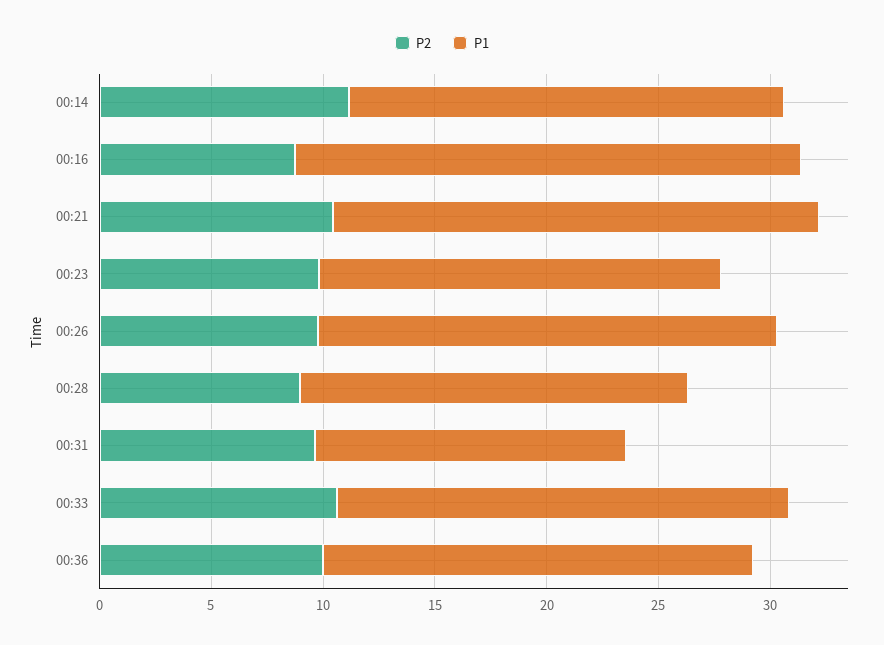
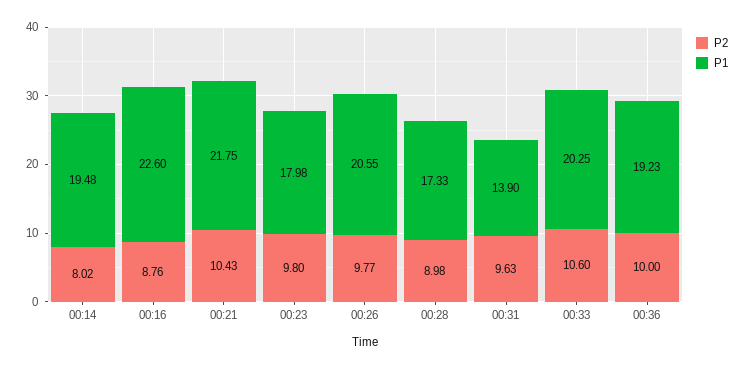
  {
    "P2": {
-     "00:14": 11,
+     "00:14": 8.02,
      "00:16": 8.76,
      "00:21": 10.43,
      "00:23": 9.8,
      "00:26": 9.77,
      "00:28": 8.98,
      "00:31": 9.63,
      "00:33": 10.6,
      "00:36": 10
    },
    "P1": {
      "00:14": 19.48,
      "00:16": 22.6,
      "00:21": 21.75,
      "00:23": 17.98,
      "00:26": 20.55,
      "00:28": 17.33,
      "00:31": 13.9,
      "00:33": 20.25,
      "00:36": 19.23
    }
  }

